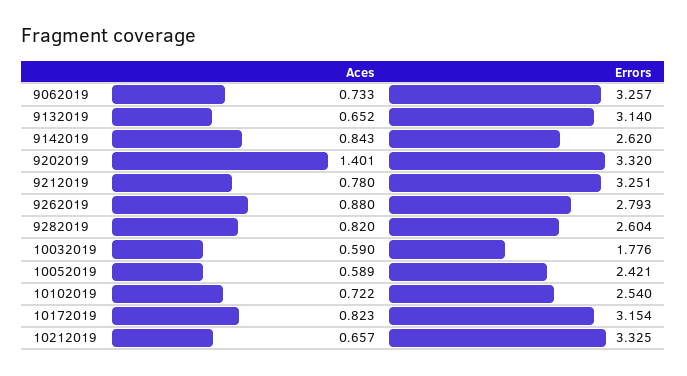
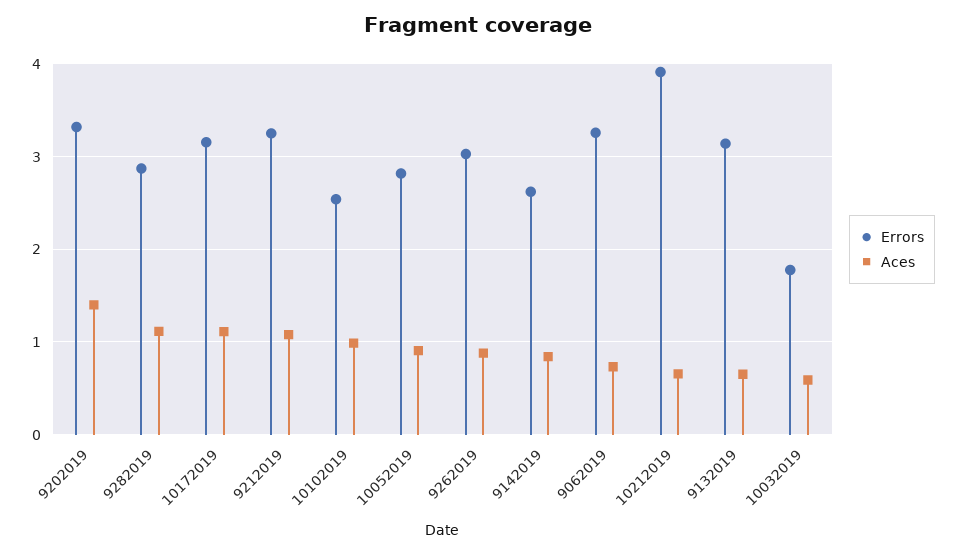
  {
    "Aces": {
      "9062019": 0.733,
      "9132019": 0.652,
      "9142019": 0.843,
      "9202019": 1.401,
-     "9212019": 0.78,
+     "9212019": 1.1,
      "9262019": 0.88,
-     "9282019": 0.82,
+     "9282019": 1.1,
      "10032019": 0.59,
-     "10052019": 0.589,
+     "10052019": 0.9,
-     "10102019": 0.722,
+     "10102019": 1,
-     "10172019": 0.823,
+     "10172019": 1.1,
      "10212019": 0.657
    },
    "Errors": {
      "9062019": 3.257,
      "9132019": 3.14,
      "9142019": 2.62,
      "9202019": 3.32,
      "9212019": 3.251,
-     "9262019": 2.793,
+     "9262019": 3,
-     "9282019": 2.604,
+     "9282019": 2.9,
      "10032019": 1.776,
-     "10052019": 2.421,
+     "10052019": 2.8,
      "10102019": 2.54,
      "10172019": 3.154,
-     "10212019": 3.325
+     "10212019": 3.9
    }
  }

